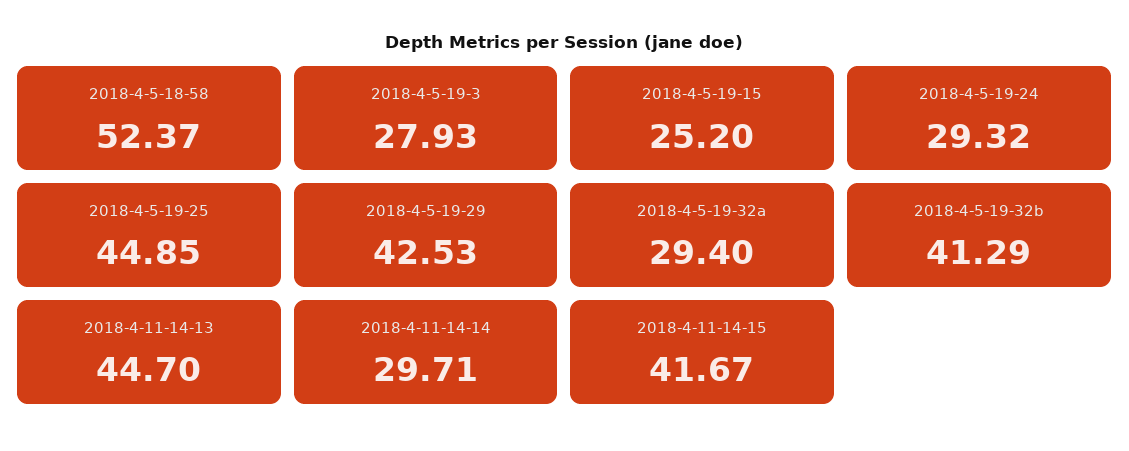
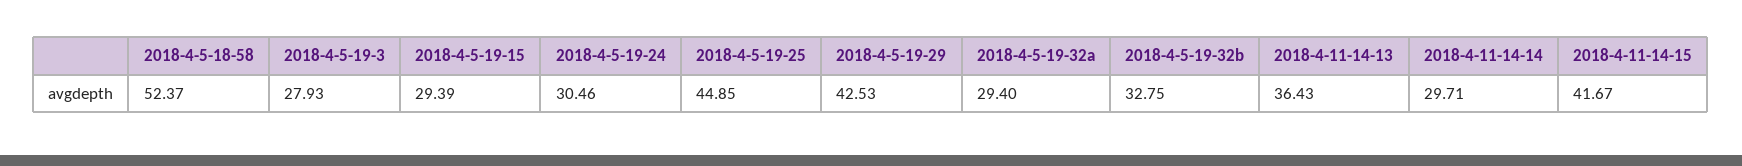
  {
    "2018-4-5-18-58": 52.37,
    "2018-4-5-19-3": 27.93,
-   "2018-4-5-19-15": 25.2,
+   "2018-4-5-19-15": 29.39,
-   "2018-4-5-19-24": 29.32,
+   "2018-4-5-19-24": 30.46,
    "2018-4-5-19-25": 44.85,
    "2018-4-5-19-29": 42.53,
    "2018-4-5-19-32a": 29.4,
-   "2018-4-5-19-32b": 41.29,
+   "2018-4-5-19-32b": 32.75,
-   "2018-4-11-14-13": 44.7,
+   "2018-4-11-14-13": 36.43,
    "2018-4-11-14-14": 29.71,
    "2018-4-11-14-15": 41.67
  }

